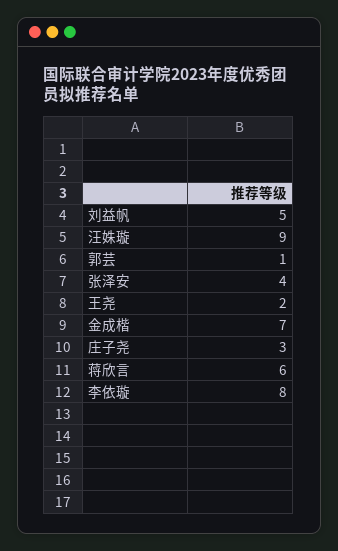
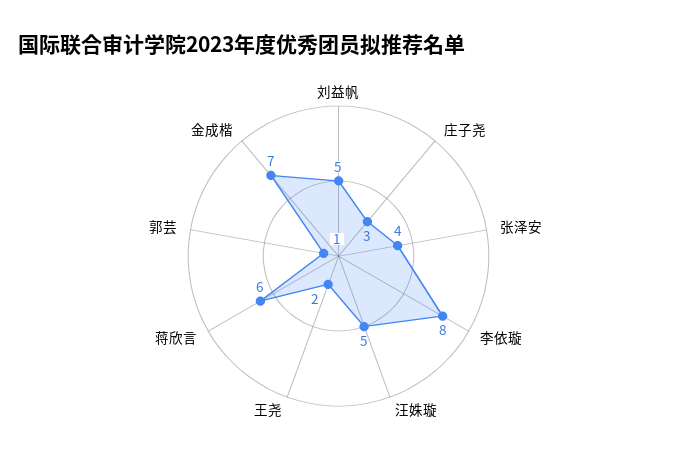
  {
    "刘益帆": 5,
-   "汪姝璇": 9,
+   "汪姝璇": 5,
    "郭芸": 1,
    "张泽安": 4,
    "王尧": 2,
    "金成楷": 7,
    "庄子尧": 3,
    "蒋欣言": 6,
    "李依璇": 8
  }

